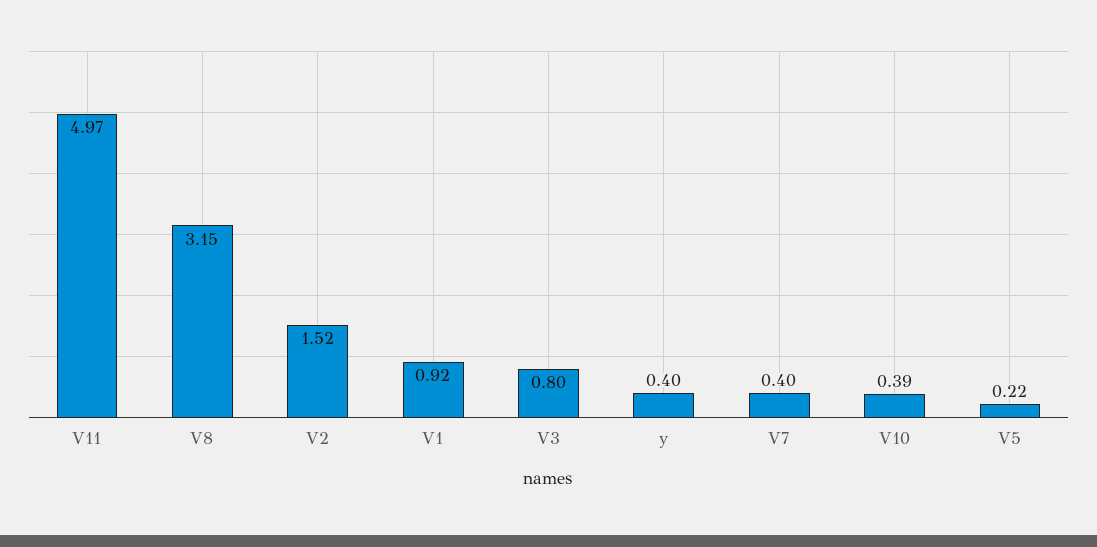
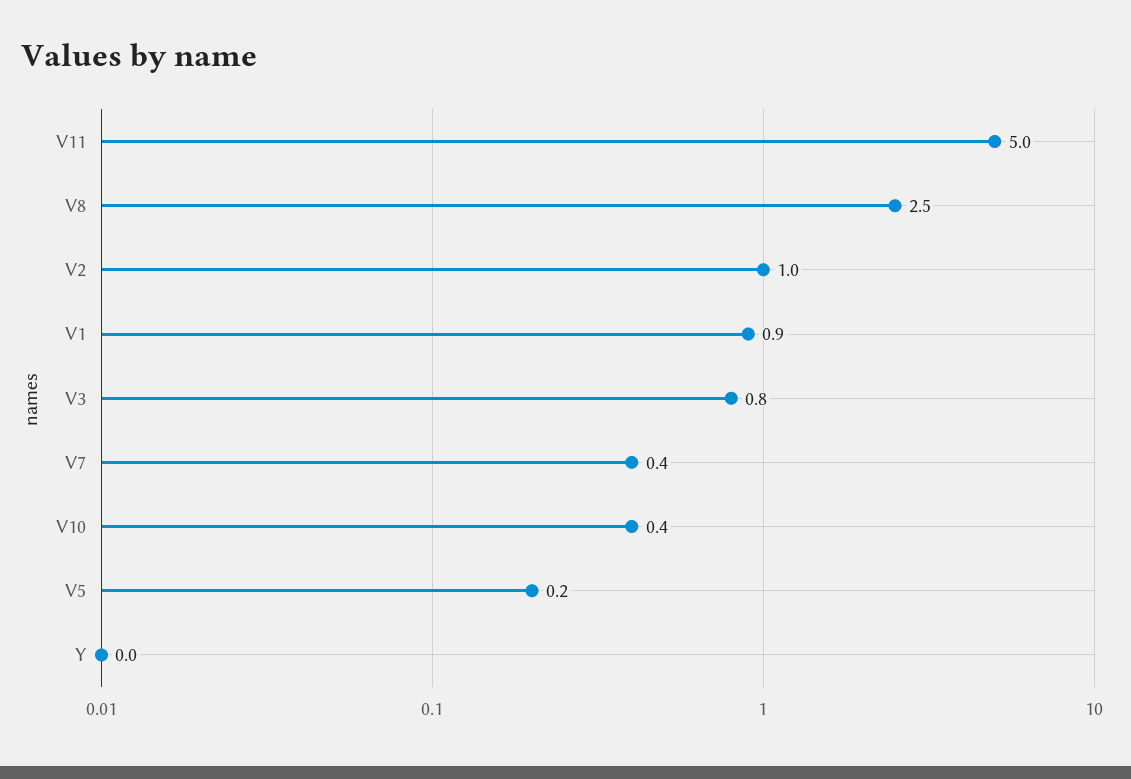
  {
    "V11": 4.97,
-   "V8": 3.15,
+   "V8": 2.5,
-   "V2": 1.52,
+   "V2": 1,
    "V1": 0.92,
    "V3": 0.8,
-   "y": 0.4,
+   "y": 0,
    "V7": 0.4,
    "V10": 0.39,
    "V5": 0.22
  }

